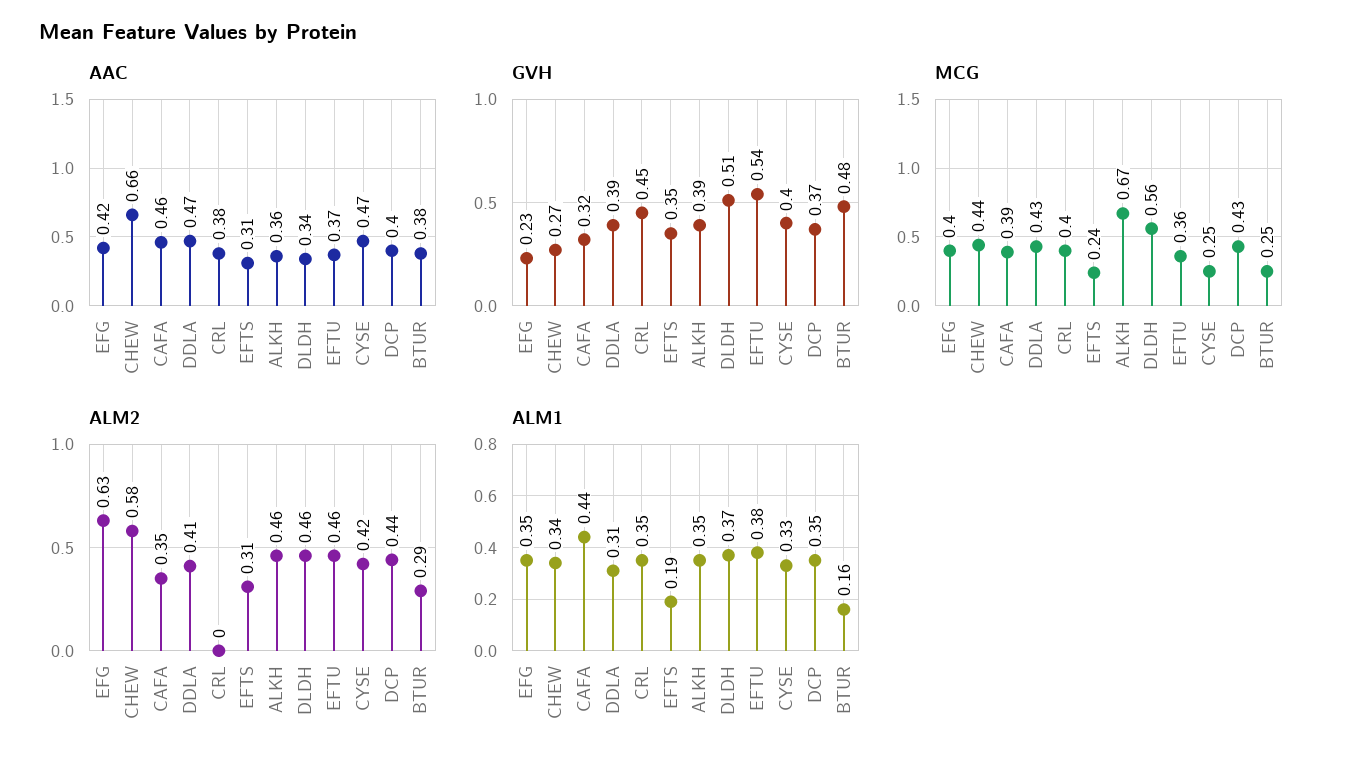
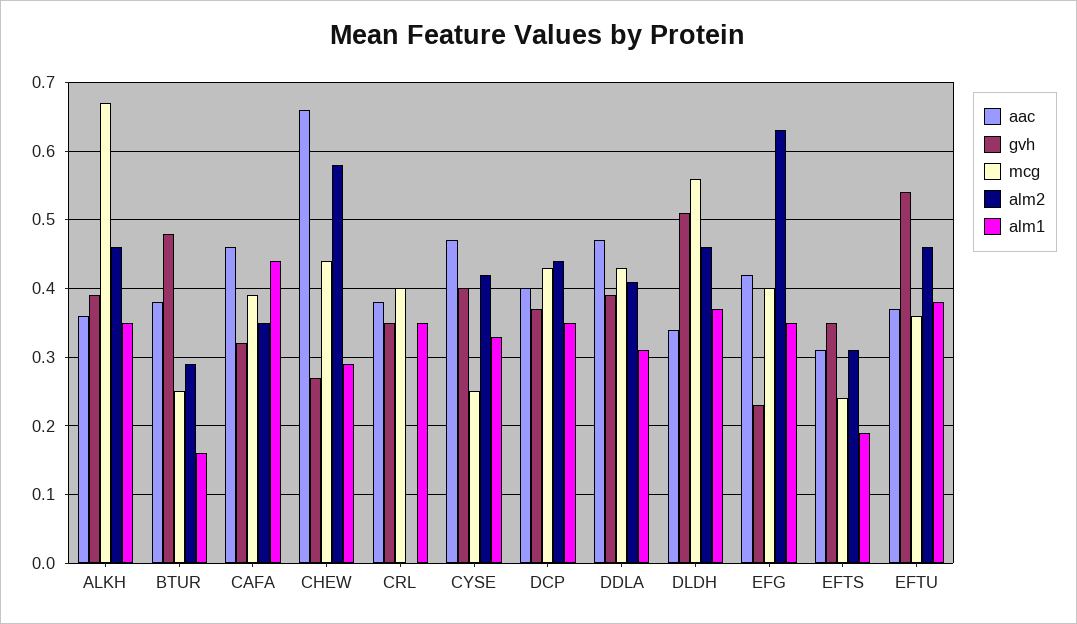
  {
    "AAC": {
      "EFG": 0.42,
      "CHEW": 0.66,
      "CAFA": 0.46,
      "DDLA": 0.47,
      "CRL": 0.38,
      "EFTS": 0.31,
      "ALKH": 0.36,
      "DLDH": 0.34,
      "EFTU": 0.37,
      "CYSE": 0.47,
      "DCP": 0.4,
      "BTUR": 0.38
    },
    "GVH": {
      "EFG": 0.23,
      "CHEW": 0.27,
      "CAFA": 0.32,
      "DDLA": 0.39,
-     "CRL": 0.45,
+     "CRL": 0.35,
      "EFTS": 0.35,
      "ALKH": 0.39,
      "DLDH": 0.51,
      "EFTU": 0.54,
      "CYSE": 0.4,
      "DCP": 0.37,
      "BTUR": 0.48
    },
    "MCG": {
      "EFG": 0.4,
      "CHEW": 0.44,
      "CAFA": 0.39,
      "DDLA": 0.43,
      "CRL": 0.4,
      "EFTS": 0.24,
      "ALKH": 0.67,
      "DLDH": 0.56,
      "EFTU": 0.36,
      "CYSE": 0.25,
      "DCP": 0.43,
      "BTUR": 0.25
    },
    "ALM2": {
      "EFG": 0.63,
      "CHEW": 0.58,
      "CAFA": 0.35,
      "DDLA": 0.41,
      "CRL": 0,
      "EFTS": 0.31,
      "ALKH": 0.46,
      "DLDH": 0.46,
      "EFTU": 0.46,
      "CYSE": 0.42,
      "DCP": 0.44,
      "BTUR": 0.29
    },
    "ALM1": {
      "EFG": 0.35,
-     "CHEW": 0.34,
+     "CHEW": 0.29,
      "CAFA": 0.44,
      "DDLA": 0.31,
      "CRL": 0.35,
      "EFTS": 0.19,
      "ALKH": 0.35,
      "DLDH": 0.37,
      "EFTU": 0.38,
      "CYSE": 0.33,
      "DCP": 0.35,
      "BTUR": 0.16
    }
  }

